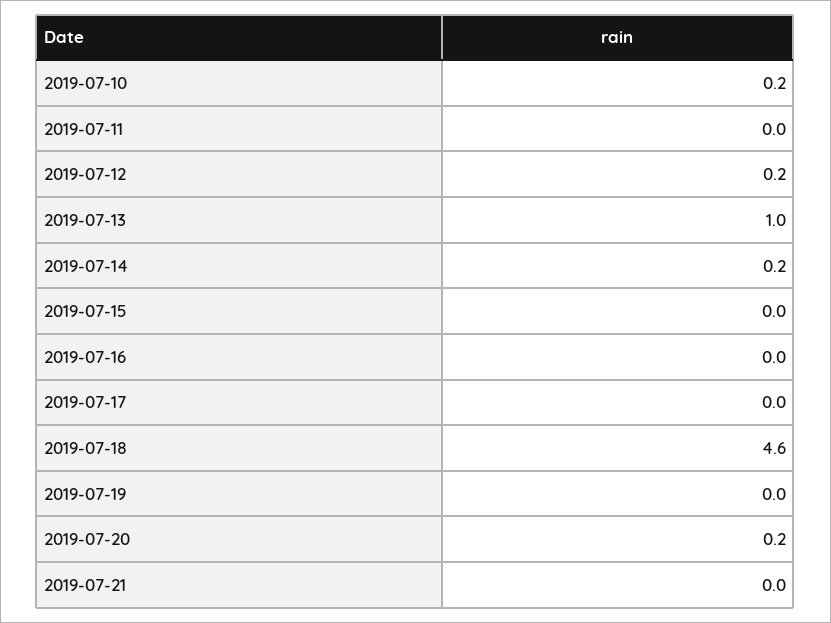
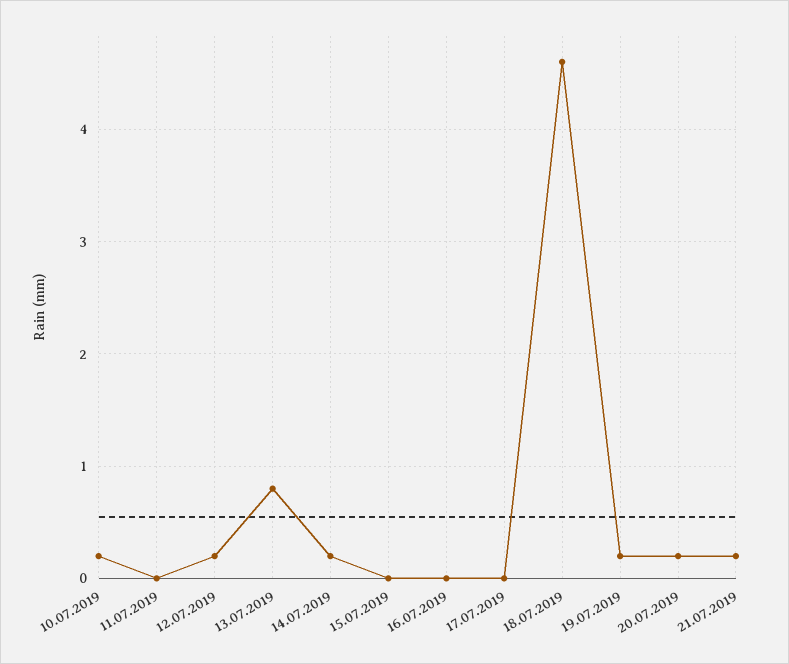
  {
    "2019-07-10": 0.2,
    "2019-07-11": 0,
    "2019-07-12": 0.2,
-   "2019-07-13": 1,
+   "2019-07-13": 0.8,
    "2019-07-14": 0.2,
    "2019-07-15": 0,
    "2019-07-16": 0,
    "2019-07-17": 0,
    "2019-07-18": 4.6,
-   "2019-07-19": 0,
+   "2019-07-19": 0.2,
    "2019-07-20": 0.2,
-   "2019-07-21": 0
+   "2019-07-21": 0.2
  }

